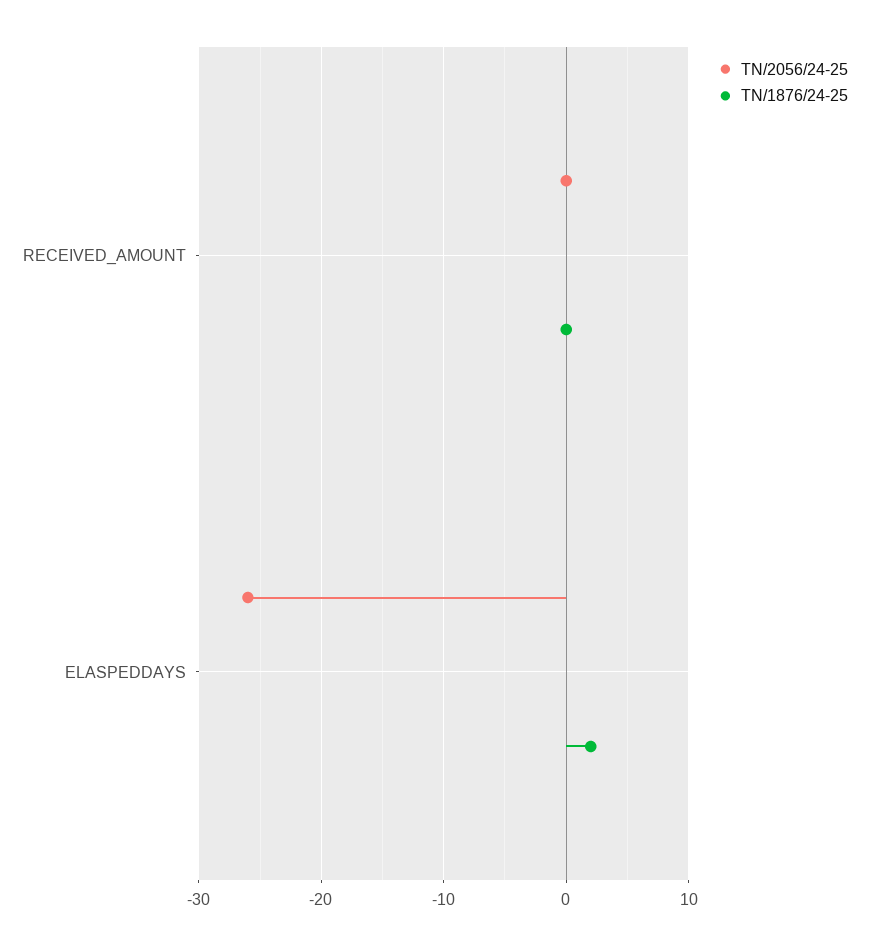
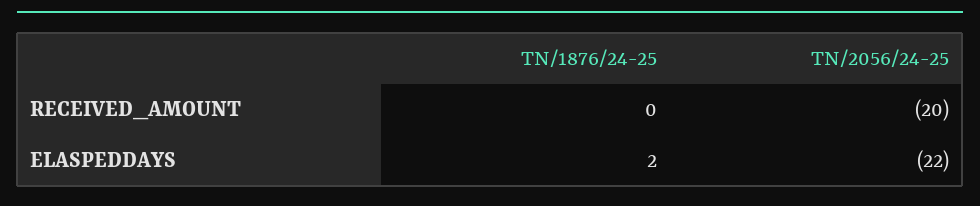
  {
    "TN/2056/24-25": {
-     "RECEIVED_AMOUNT": 0,
+     "RECEIVED_AMOUNT": -20,
-     "ELASPEDDAYS": -26
+     "ELASPEDDAYS": -22
    },
    "TN/1876/24-25": {
      "RECEIVED_AMOUNT": 0,
      "ELASPEDDAYS": 2
    }
  }

